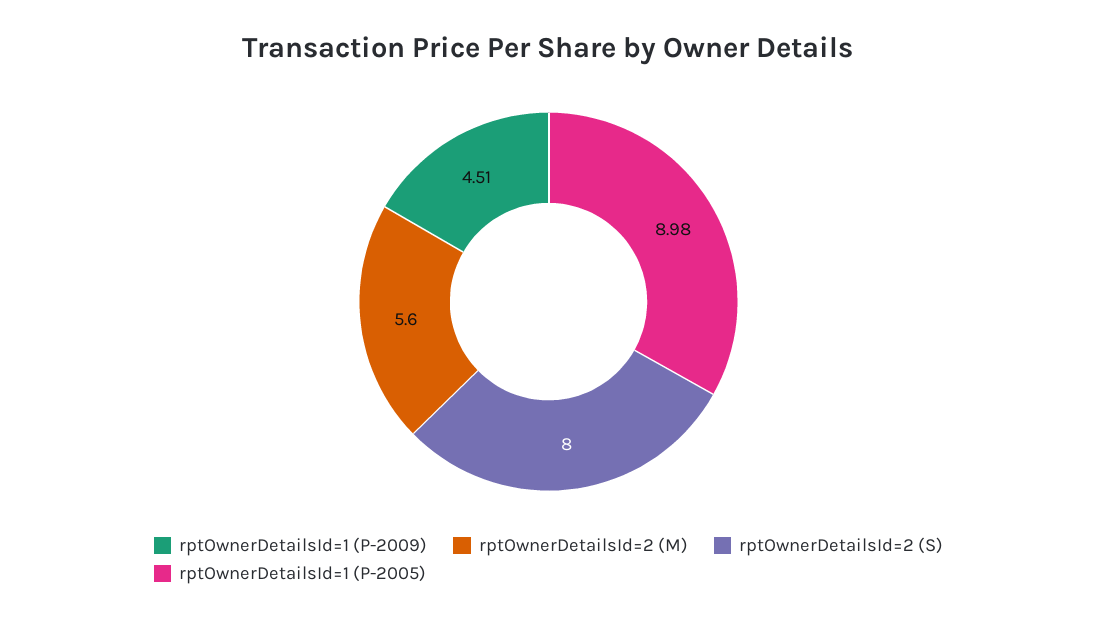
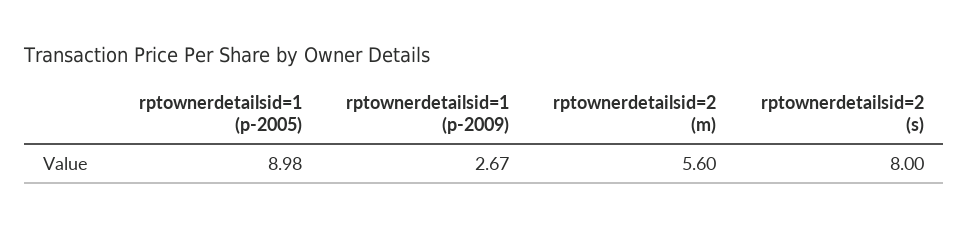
  {
-   "rptOwnerDetailsId=1 (P-2009)": 4.51,
+   "rptOwnerDetailsId=1 (P-2009)": 2.67,
    "rptOwnerDetailsId=2 (M)": 5.6,
    "rptOwnerDetailsId=2 (S)": 8,
    "rptOwnerDetailsId=1 (P-2005)": 8.98
  }

